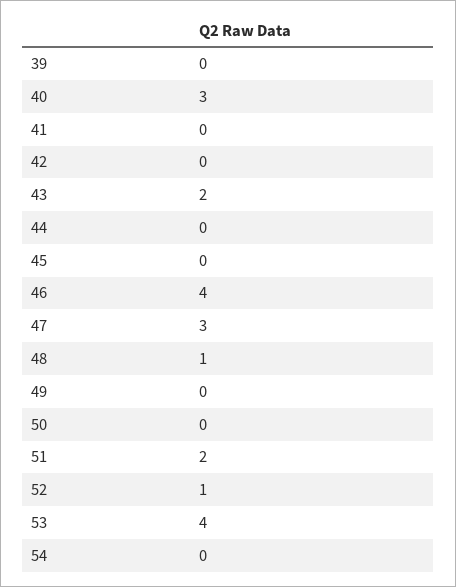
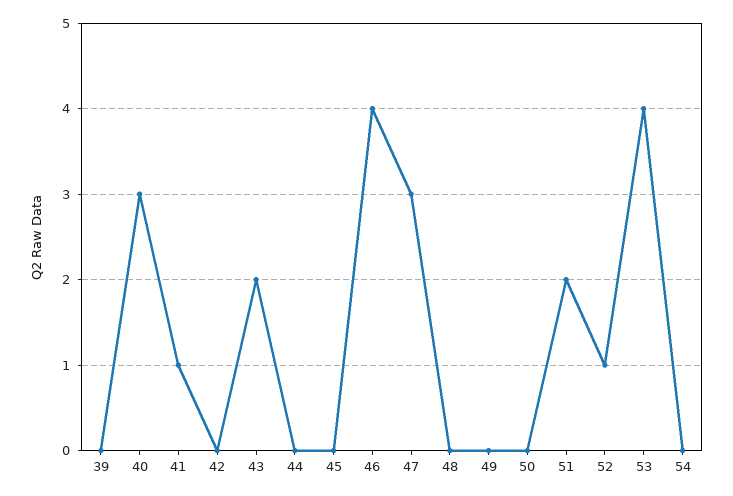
  {
    "39": 0,
    "40": 3,
-   "41": 0,
+   "41": 1,
    "42": 0,
    "43": 2,
    "44": 0,
    "45": 0,
    "46": 4,
    "47": 3,
-   "48": 1,
+   "48": 0,
    "49": 0,
    "50": 0,
    "51": 2,
    "52": 1,
    "53": 4,
    "54": 0
  }

